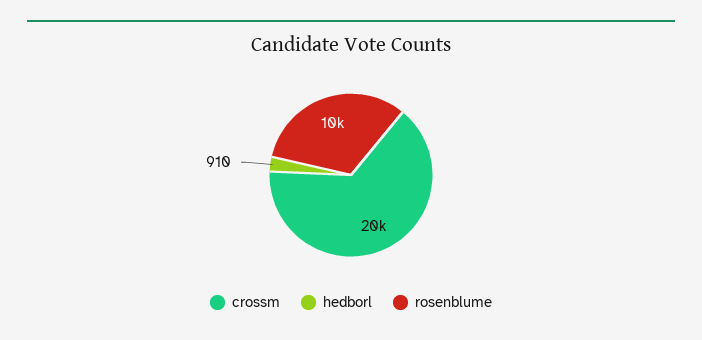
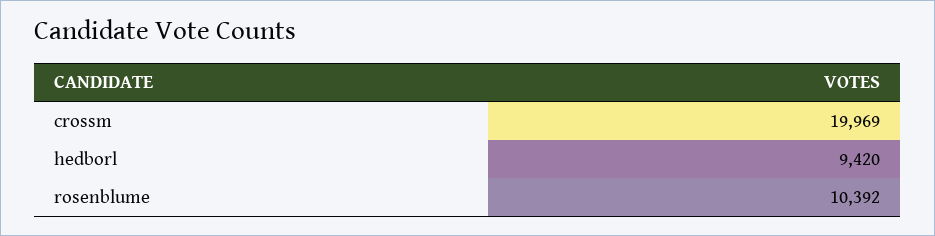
  {
    "crossm": 19969,
-   "hedborl": 910,
+   "hedborl": 9420,
    "rosenblume": 10392
  }

